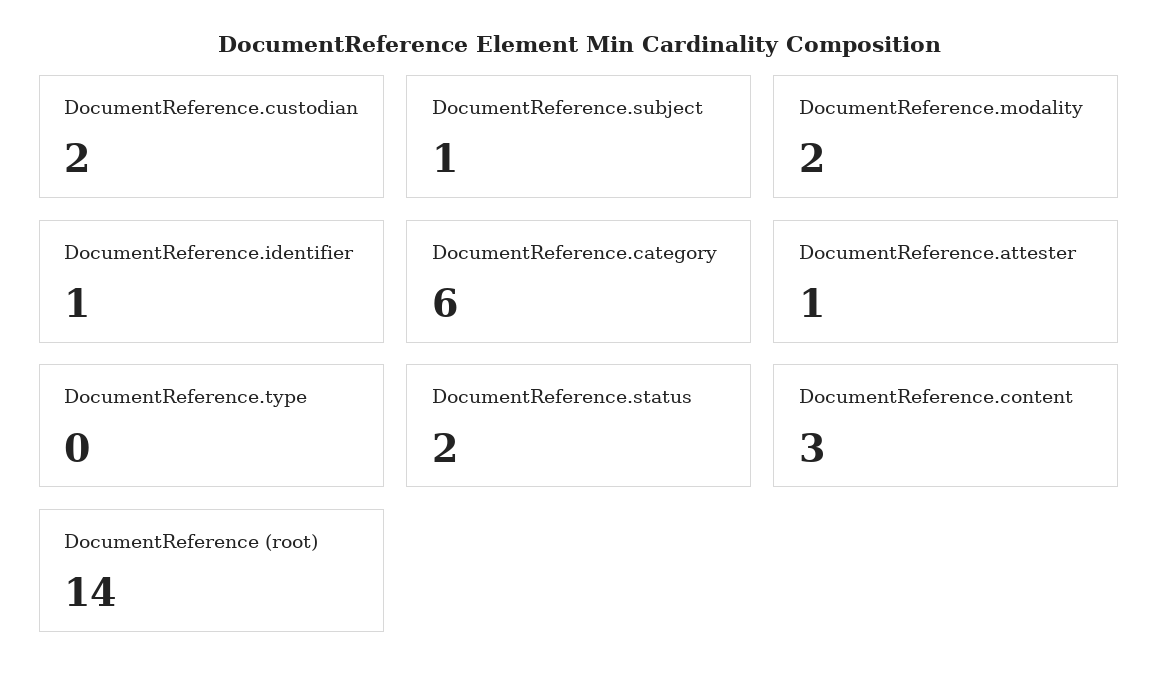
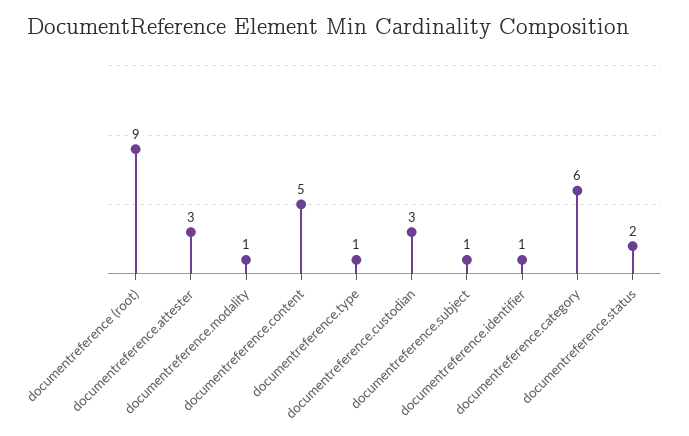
  {
-   "DocumentReference.custodian": 2,
+   "DocumentReference.custodian": 3,
    "DocumentReference.subject": 1,
-   "DocumentReference.modality": 2,
+   "DocumentReference.modality": 1,
    "DocumentReference.identifier": 1,
    "DocumentReference.category": 6,
-   "DocumentReference.attester": 1,
+   "DocumentReference.attester": 3,
-   "DocumentReference.type": 0,
+   "DocumentReference.type": 1,
    "DocumentReference.status": 2,
-   "DocumentReference.content": 3,
+   "DocumentReference.content": 5,
-   "DocumentReference (root)": 14
+   "DocumentReference (root)": 9
  }

